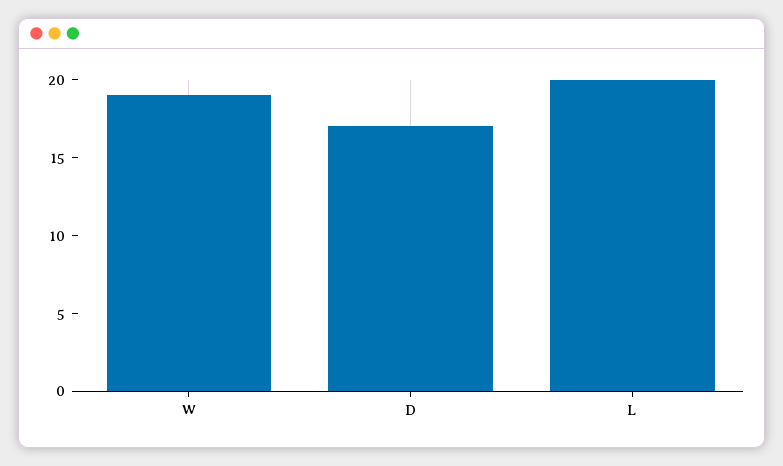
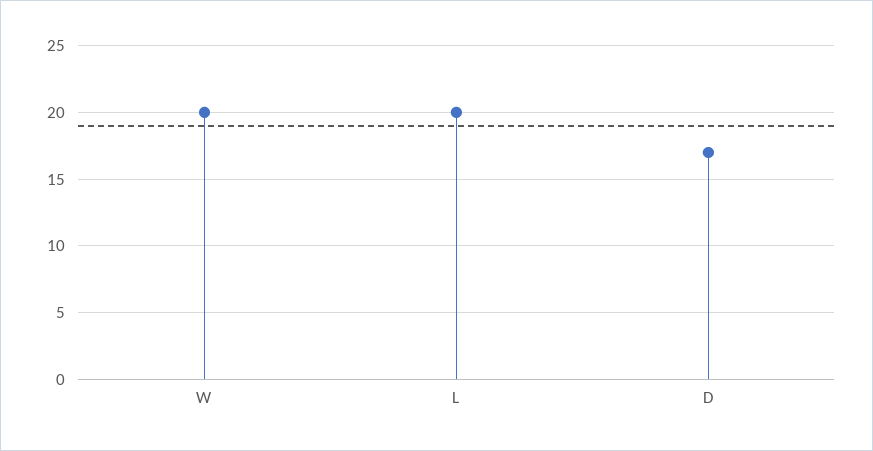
  {
-   "W": 19,
+   "W": 20,
    "D": 17,
    "L": 20
  }

